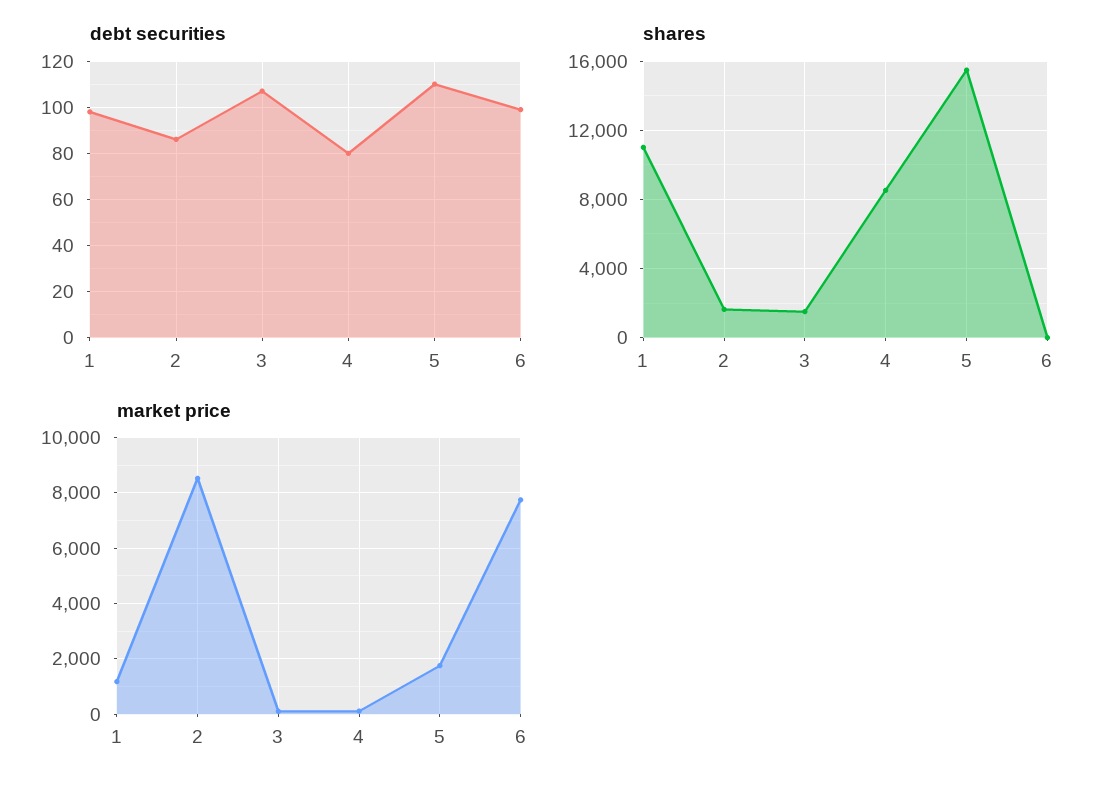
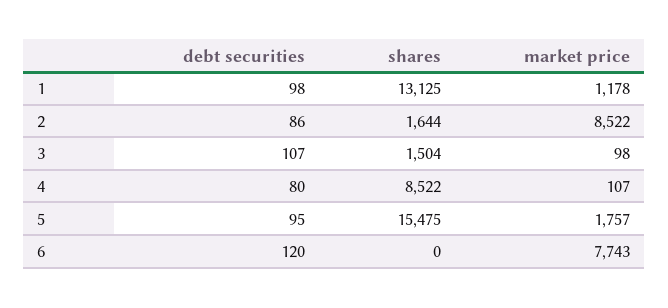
  {
    "debt securities": {
      "1": 98,
      "2": 86,
      "3": 107,
      "4": 80,
-     "5": 110,
+     "5": 95,
-     "6": 100
+     "6": 120
    },
    "shares": {
-     "1": 11000,
+     "1": 13125,
      "2": 1644,
      "3": 1504,
      "4": 8522,
      "5": 15475,
      "6": 0
    },
    "market price": {
      "1": 1178,
      "2": 8522,
      "3": 98,
      "4": 107,
      "5": 1757,
      "6": 7743
    }
  }

